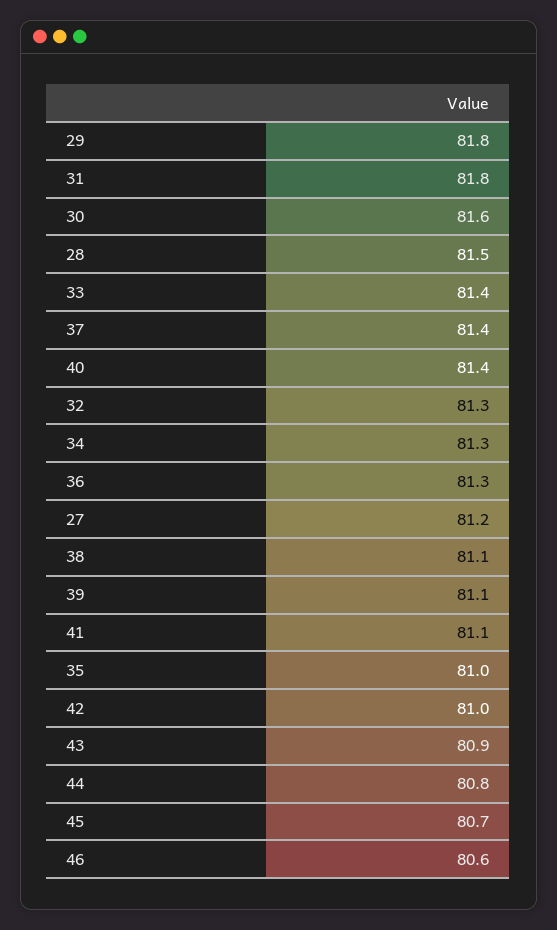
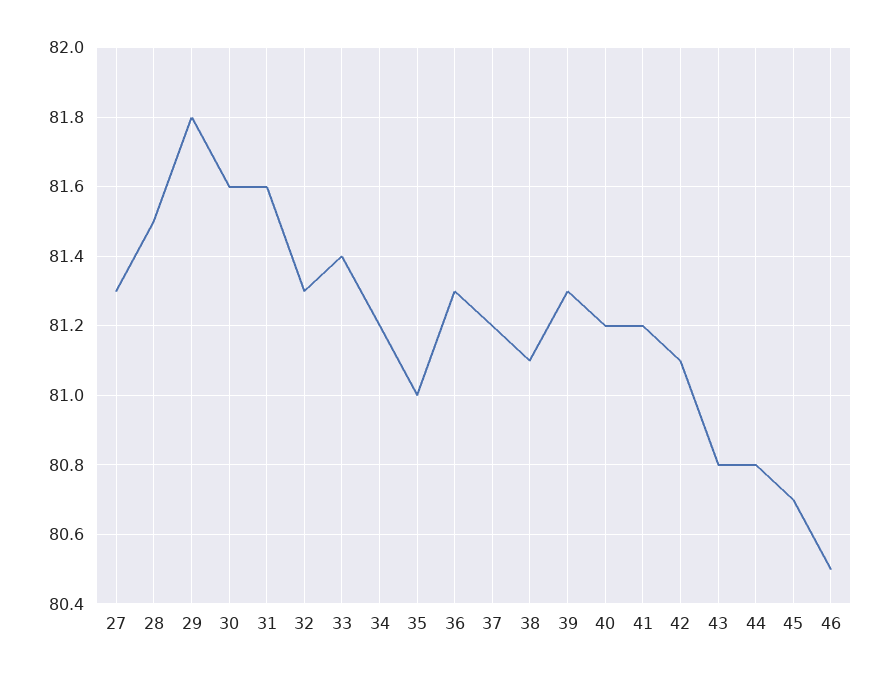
  {
    "29": 81.8,
-   "31": 81.8,
+   "31": 81.6,
    "30": 81.6,
    "28": 81.5,
    "33": 81.4,
-   "37": 81.4,
+   "37": 81.2,
-   "40": 81.4,
+   "40": 81.2,
    "32": 81.3,
-   "34": 81.3,
+   "34": 81.2,
    "36": 81.3,
-   "27": 81.2,
+   "27": 81.3,
    "38": 81.1,
-   "39": 81.1,
+   "39": 81.3,
-   "41": 81.1,
+   "41": 81.2,
    "35": 81,
-   "42": 81,
+   "42": 81.1,
-   "43": 80.9,
+   "43": 80.8,
    "44": 80.8,
    "45": 80.7,
-   "46": 80.6
+   "46": 80.5
  }

